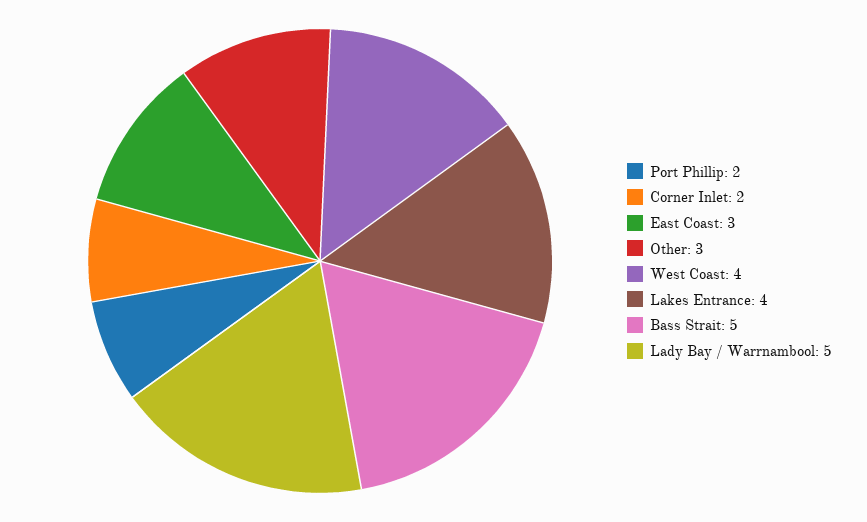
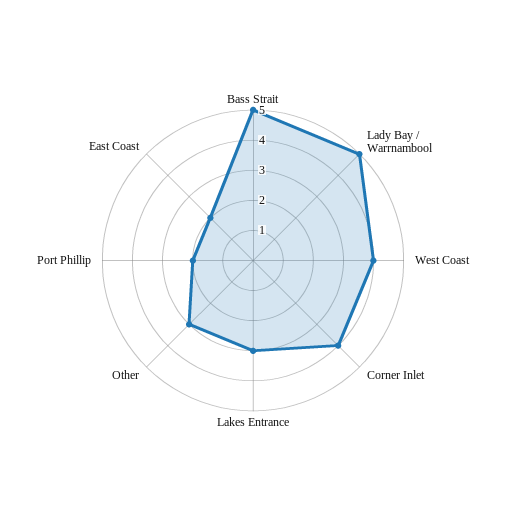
  {
    "Port Phillip": 2,
-   "Corner Inlet": 2,
+   "Corner Inlet": 4,
-   "East Coast": 3,
+   "East Coast": 2,
    "Other": 3,
    "West Coast": 4,
-   "Lakes Entrance": 4,
+   "Lakes Entrance": 3,
    "Bass Strait": 5,
    "Lady Bay / Warrnambool": 5
  }

